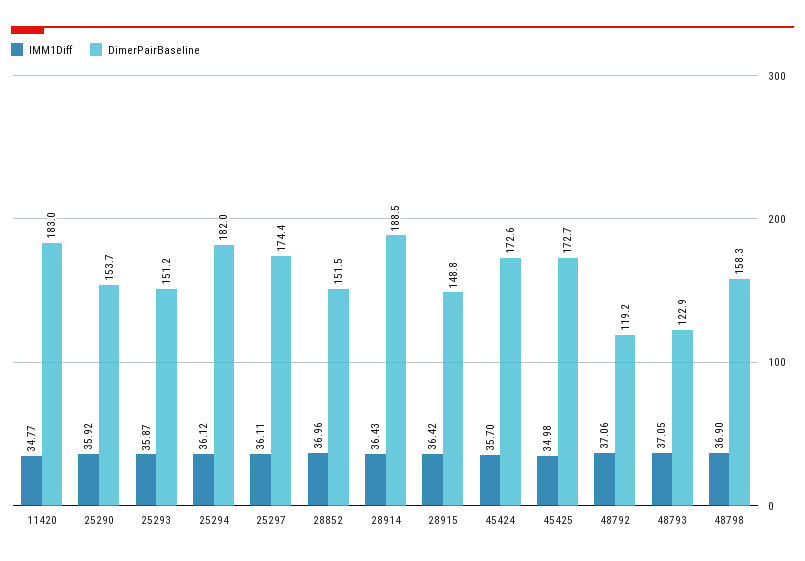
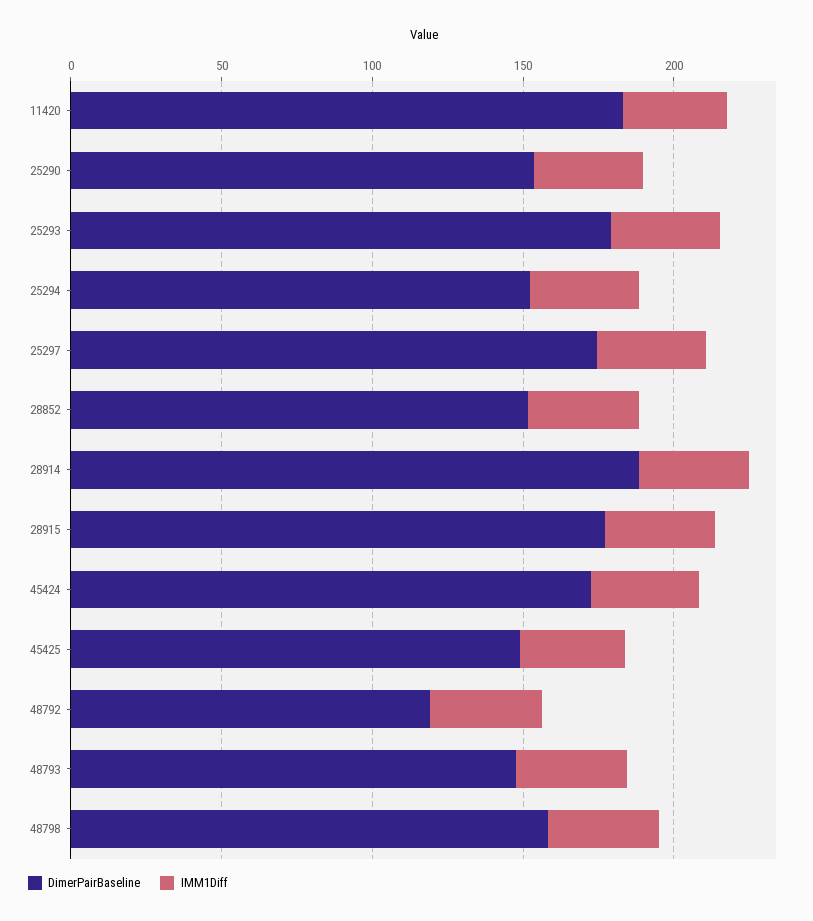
  {
    "IMM1Diff": {
      "11420": 34.77,
      "25290": 35.92,
      "25293": 35.87,
      "25294": 36.12,
      "25297": 36.11,
      "28852": 36.96,
      "28914": 36.43,
      "28915": 36.42,
      "45424": 35.7,
      "45425": 34.98,
      "48792": 37.06,
      "48793": 37.05,
      "48798": 36.9
    },
    "DimerPairBaseline": {
      "11420": 183,
      "25290": 153.7,
-     "25293": 151.2,
+     "25293": 180,
-     "25294": 182,
+     "25294": 150,
      "25297": 174.4,
      "28852": 151.5,
      "28914": 188.5,
-     "28915": 148.8,
+     "28915": 180,
      "45424": 172.6,
-     "45425": 172.7,
+     "45425": 150,
      "48792": 119.2,
-     "48793": 122.9,
+     "48793": 150,
      "48798": 158.3
    }
  }

